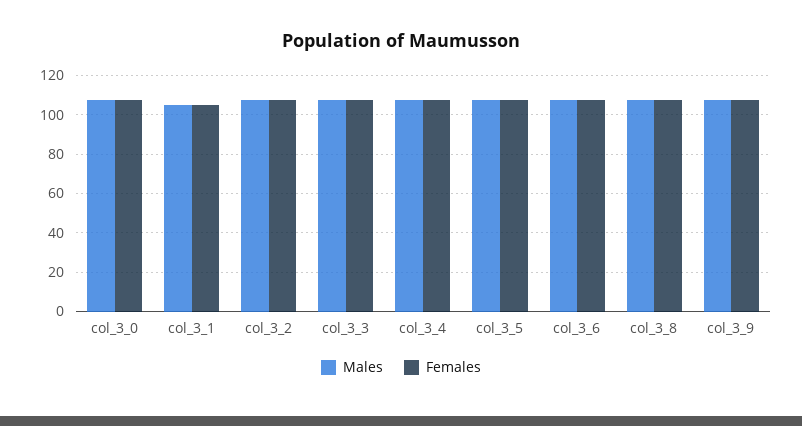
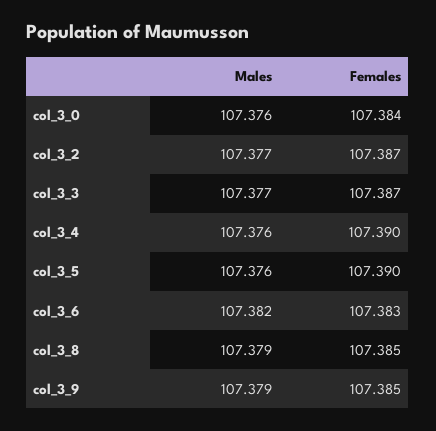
  {
    "Males": {
      "col_3_0": 107.376,
-     "col_3_1": 105,
      "col_3_2": 107.377,
      "col_3_3": 107.377,
      "col_3_4": 107.376,
      "col_3_5": 107.376,
      "col_3_6": 107.382,
      "col_3_8": 107.379,
      "col_3_9": 107.379
    },
    "Females": {
      "col_3_0": 107.384,
-     "col_3_1": 105,
      "col_3_2": 107.387,
      "col_3_3": 107.387,
      "col_3_4": 107.39,
      "col_3_5": 107.39,
      "col_3_6": 107.383,
      "col_3_8": 107.385,
      "col_3_9": 107.385
    }
  }

